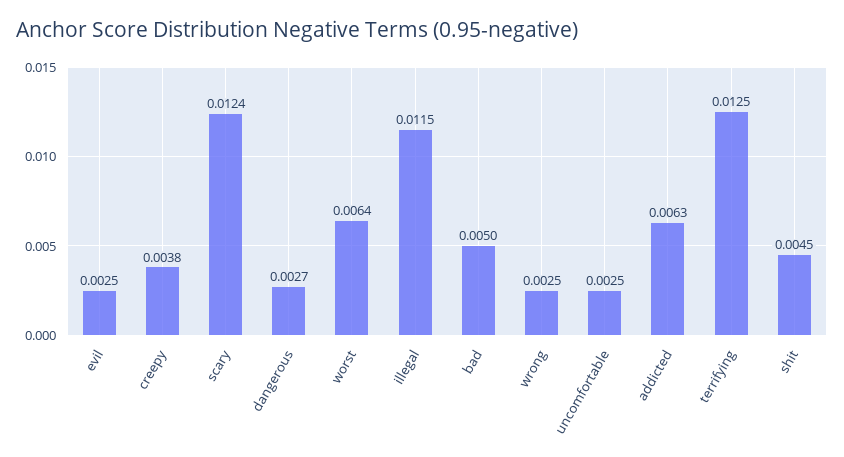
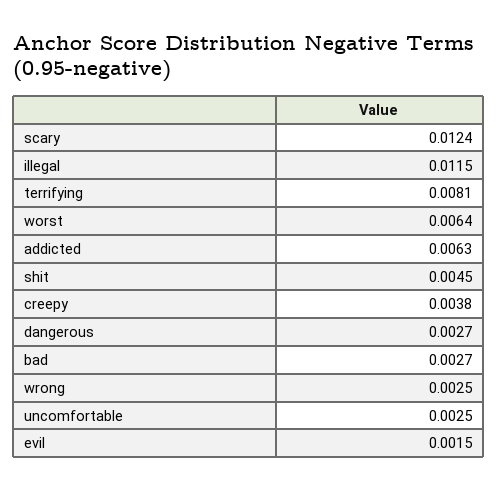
  {
-   "evil": 0.0025,
+   "evil": 0.0015,
    "creepy": 0.0038,
    "scary": 0.0124,
    "dangerous": 0.0027,
    "worst": 0.0064,
    "illegal": 0.0115,
-   "bad": 0.005,
+   "bad": 0.0027,
    "wrong": 0.0025,
    "uncomfortable": 0.0025,
    "addicted": 0.0063,
-   "terrifying": 0.0125,
+   "terrifying": 0.0081,
    "shit": 0.0045
  }

